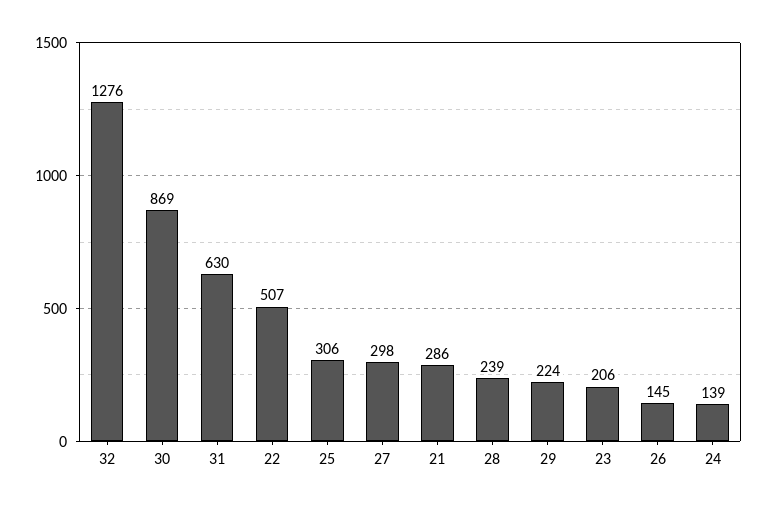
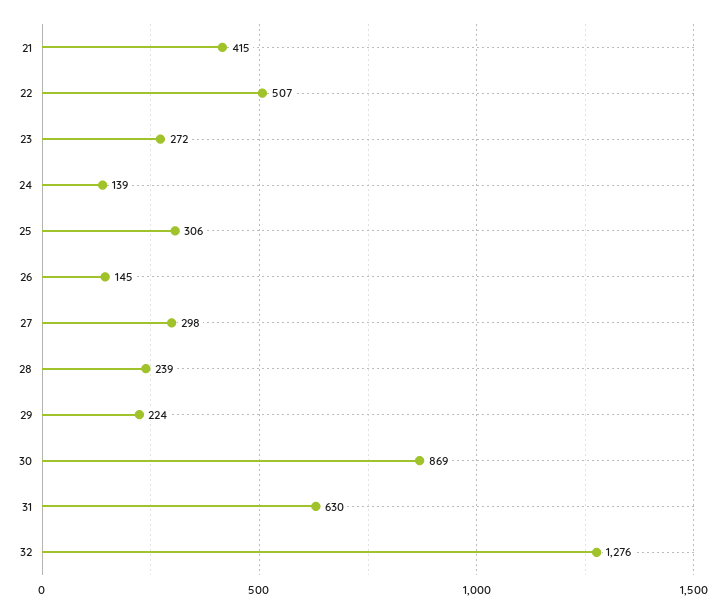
  {
    "32": 1276,
    "30": 869,
    "31": 630,
    "22": 507,
    "25": 306,
    "27": 298,
-   "21": 286,
+   "21": 415,
    "28": 239,
    "29": 224,
-   "23": 206,
+   "23": 272,
    "26": 145,
    "24": 139
  }

